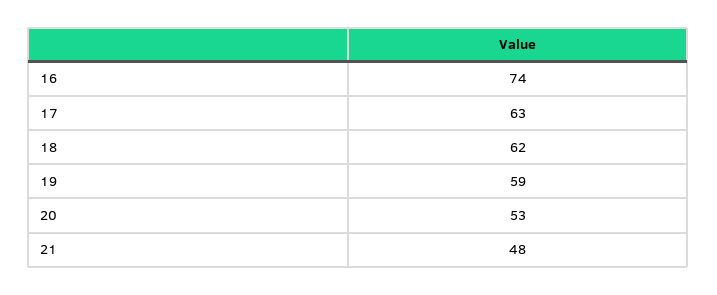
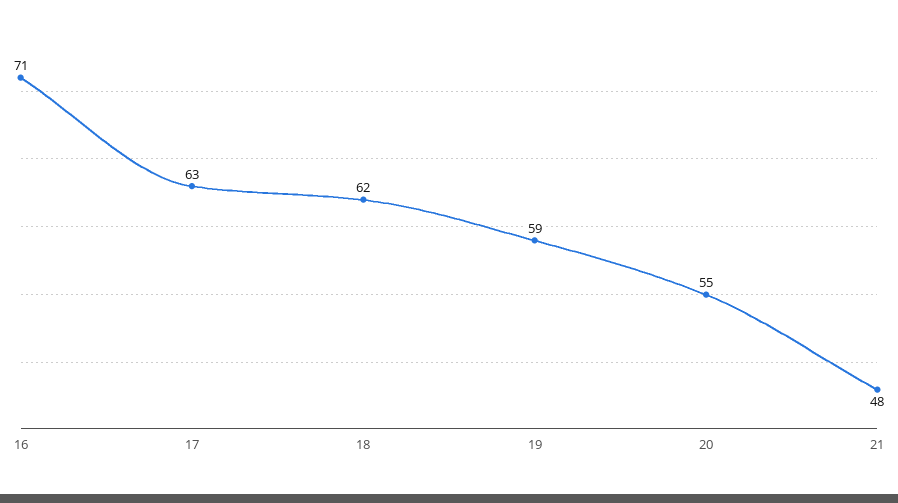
  {
-   "16": 74,
+   "16": 71,
    "17": 63,
    "18": 62,
    "19": 59,
-   "20": 53,
+   "20": 55,
    "21": 48
  }

